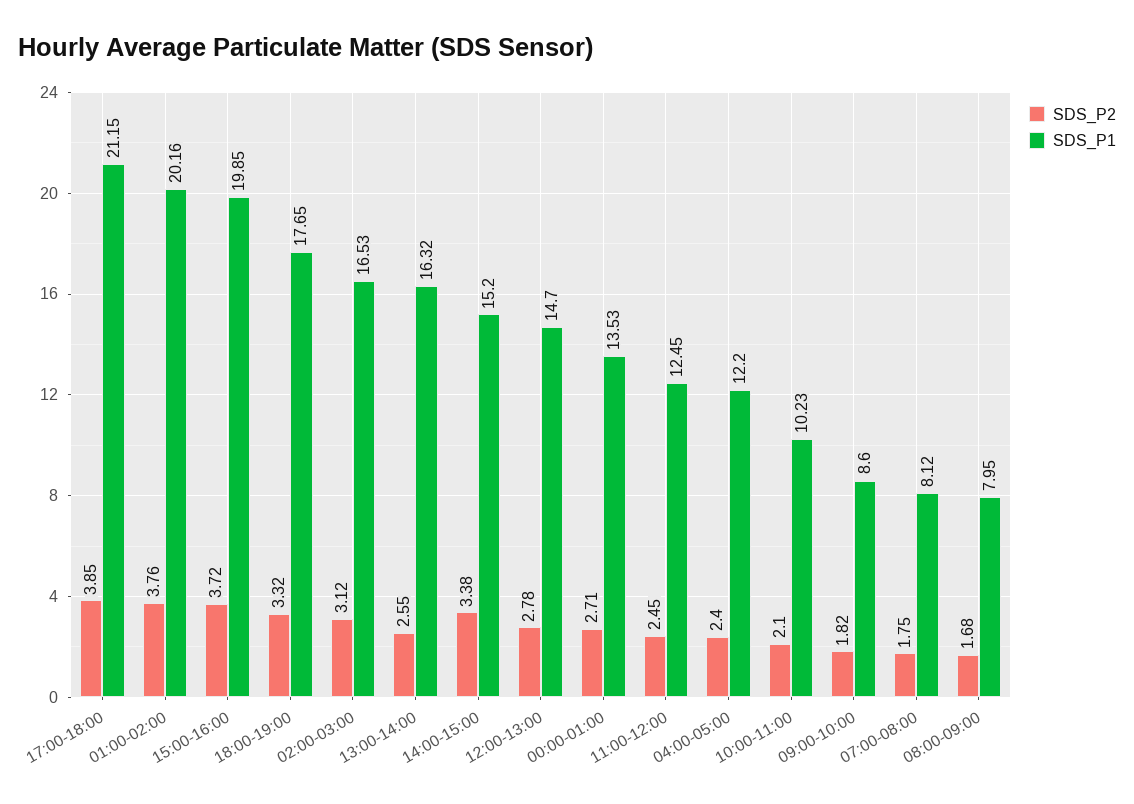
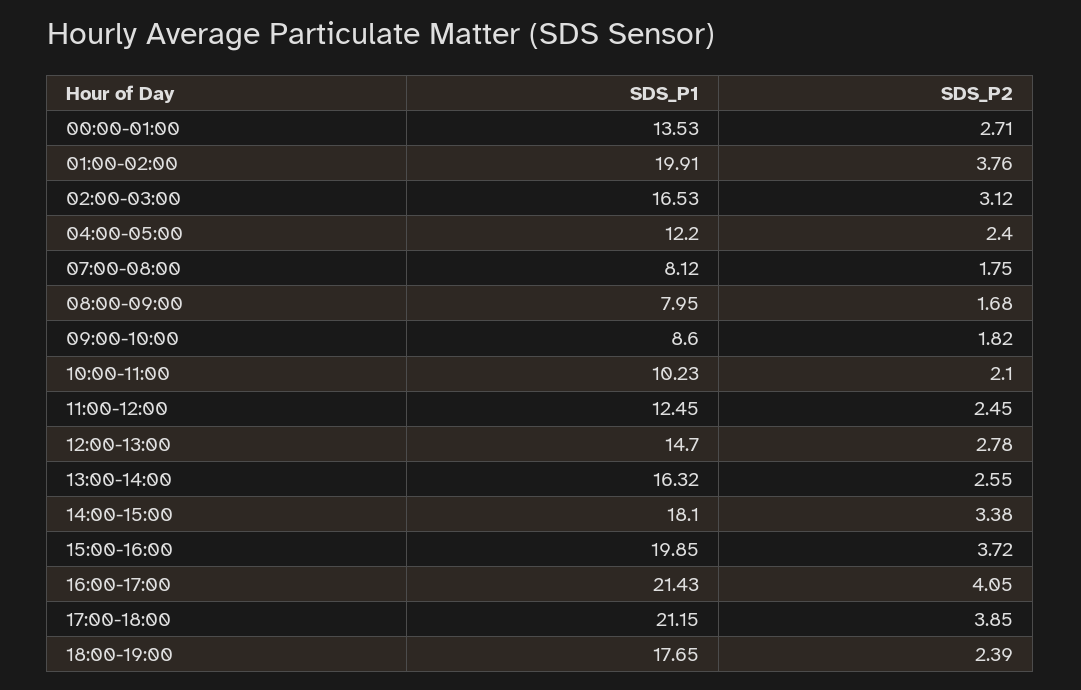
  {
    "SDS_P2": {
      "17:00-18:00": 3.85,
      "01:00-02:00": 3.76,
      "15:00-16:00": 3.72,
-     "18:00-19:00": 3.32,
+     "18:00-19:00": 2.39,
      "02:00-03:00": 3.12,
      "13:00-14:00": 2.55,
      "14:00-15:00": 3.38,
      "12:00-13:00": 2.78,
      "00:00-01:00": 2.71,
      "11:00-12:00": 2.45,
      "04:00-05:00": 2.4,
      "10:00-11:00": 2.1,
      "09:00-10:00": 1.82,
      "07:00-08:00": 1.75,
-     "08:00-09:00": 1.68
+     "08:00-09:00": 1.68,
+     "16:00-17:00": 4.05
    },
    "SDS_P1": {
      "17:00-18:00": 21.15,
-     "01:00-02:00": 20.16,
+     "01:00-02:00": 19.91,
      "15:00-16:00": 19.85,
      "18:00-19:00": 17.65,
      "02:00-03:00": 16.53,
      "13:00-14:00": 16.32,
-     "14:00-15:00": 15.2,
+     "14:00-15:00": 18.1,
      "12:00-13:00": 14.7,
      "00:00-01:00": 13.53,
      "11:00-12:00": 12.45,
      "04:00-05:00": 12.2,
      "10:00-11:00": 10.23,
      "09:00-10:00": 8.6,
      "07:00-08:00": 8.12,
-     "08:00-09:00": 7.95
+     "08:00-09:00": 7.95,
+     "16:00-17:00": 21.43
    }
  }

